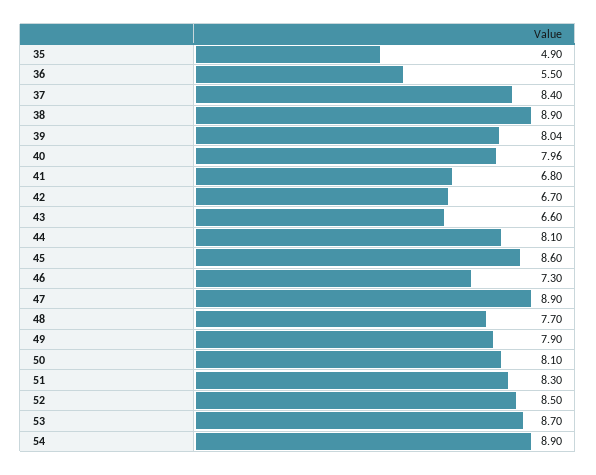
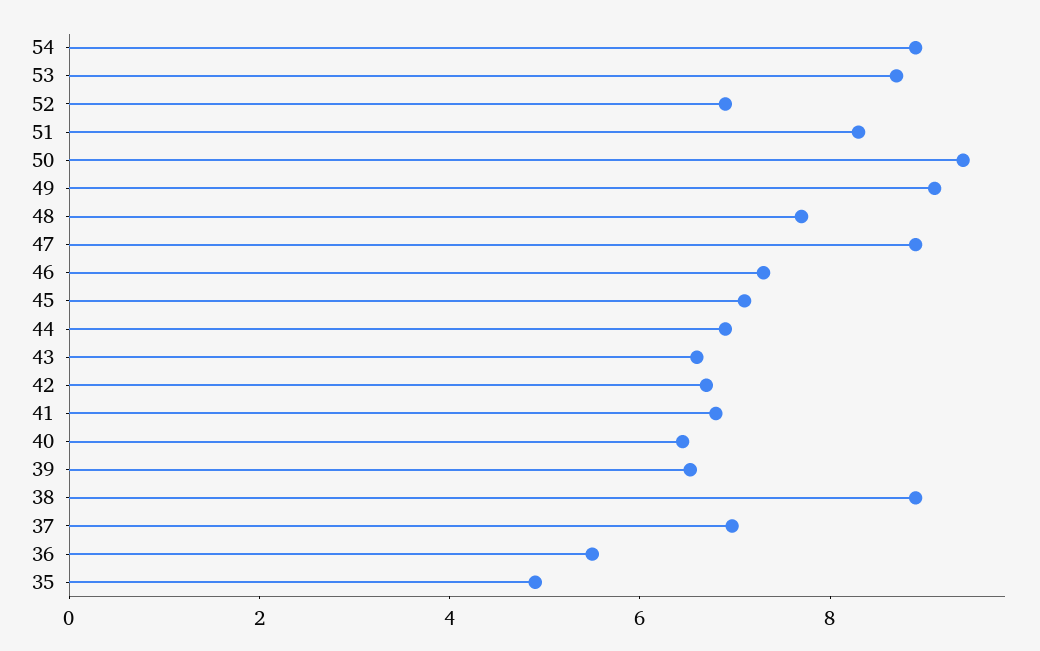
  {
    "35": 4.9,
    "36": 5.5,
-   "37": 8.4,
+   "37": 7,
    "38": 8.9,
-   "39": 8.04,
+   "39": 6.5,
-   "40": 7.96,
+   "40": 6.5,
    "41": 6.8,
    "42": 6.7,
    "43": 6.6,
-   "44": 8.1,
+   "44": 7,
-   "45": 8.6,
+   "45": 7,
    "46": 7.3,
    "47": 8.9,
    "48": 7.7,
-   "49": 7.9,
+   "49": 9,
-   "50": 8.1,
+   "50": 9.5,
    "51": 8.3,
-   "52": 8.5,
+   "52": 7,
    "53": 8.7,
    "54": 8.9
  }

